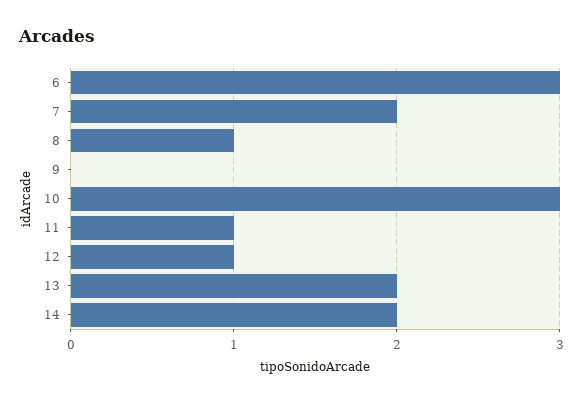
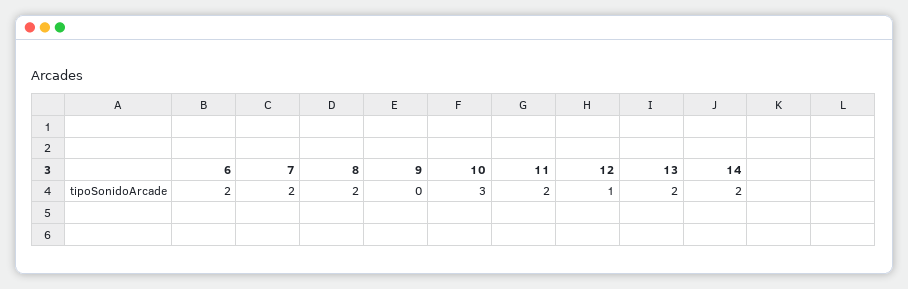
  {
-   "6": 3,
+   "6": 2,
    "7": 2,
-   "8": 1,
+   "8": 2,
    "9": 0,
    "10": 3,
-   "11": 1,
+   "11": 2,
    "12": 1,
    "13": 2,
    "14": 2
  }

